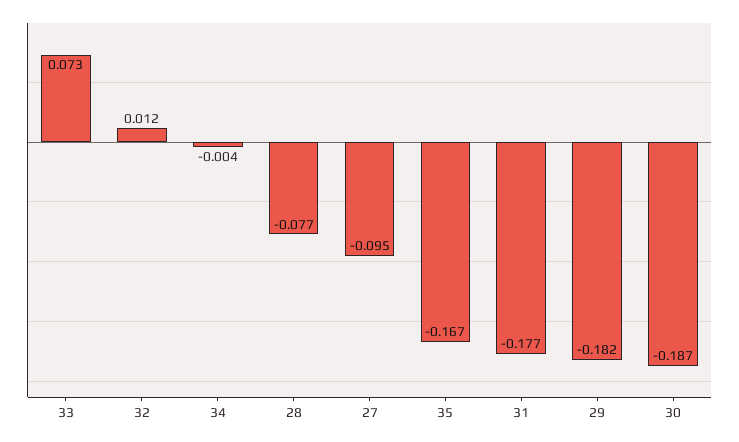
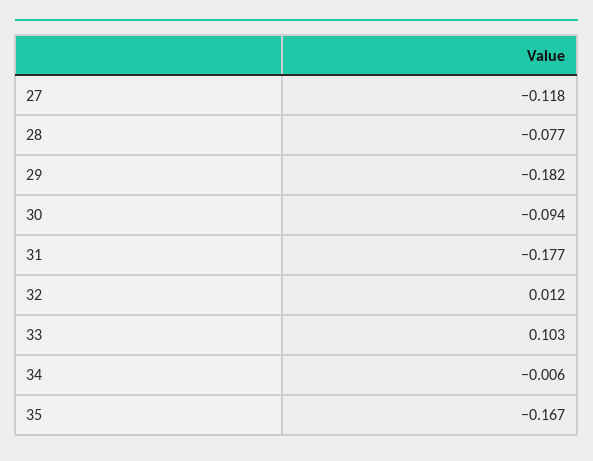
  {
-   "33": 0.073,
+   "33": 0.103,
    "32": 0.012,
-   "34": -0.004,
+   "34": -0.006,
    "28": -0.077,
-   "27": -0.095,
+   "27": -0.118,
    "35": -0.167,
    "31": -0.177,
    "29": -0.182,
-   "30": -0.187
+   "30": -0.094
  }

